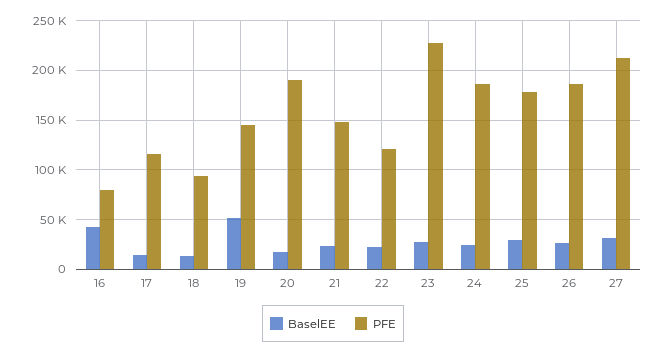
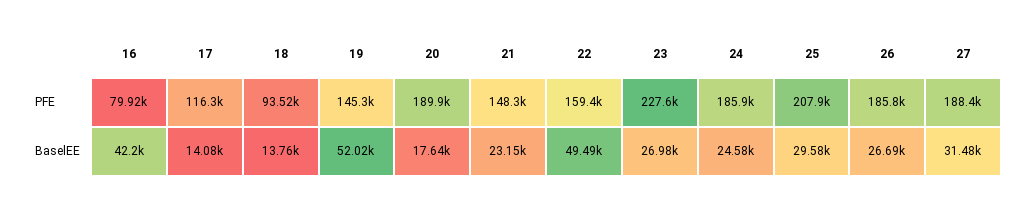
  {
    "BaselEE": {
      "16": 42200,
      "17": 14080,
      "18": 13760,
      "19": 52020,
      "20": 17640,
      "21": 23150,
-     "22": 20000,
+     "22": 49490,
      "23": 26980,
      "24": 24580,
      "25": 29580,
      "26": 26690,
      "27": 31480
    },
    "PFE": {
      "16": 79920,
      "17": 116300,
      "18": 93520,
      "19": 145300,
      "20": 189900,
      "21": 148300,
-     "22": 120000,
+     "22": 159400,
      "23": 227600,
      "24": 185900,
-     "25": 180000,
+     "25": 207900,
      "26": 185800,
-     "27": 210000
+     "27": 188400
    }
  }

